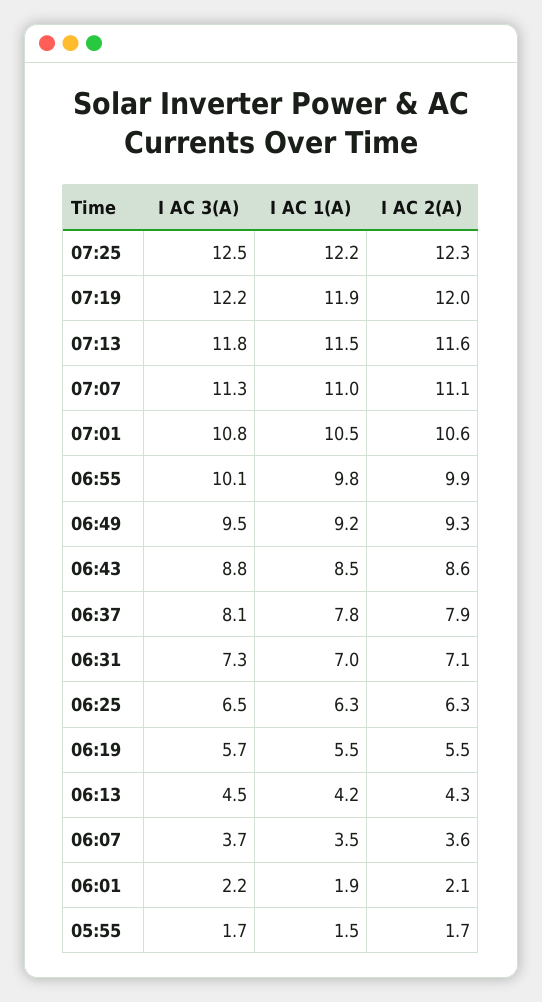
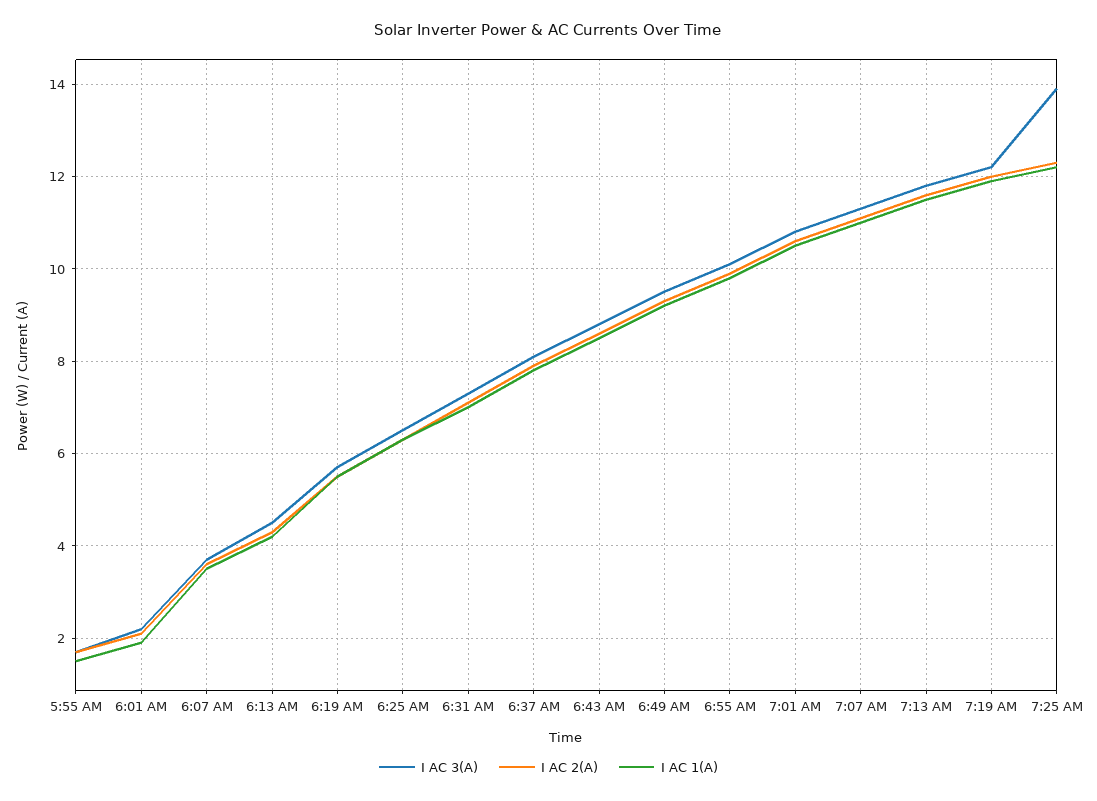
  {
    "I AC 3(A)": {
-     "07:25": 12.5,
+     "07:25": 14,
      "07:19": 12.2,
      "07:13": 11.8,
      "07:07": 11.3,
      "07:01": 10.8,
      "06:55": 10.1,
      "06:49": 9.5,
      "06:43": 8.8,
      "06:37": 8.1,
      "06:31": 7.3,
      "06:25": 6.5,
      "06:19": 5.7,
      "06:13": 4.5,
      "06:07": 3.7,
      "06:01": 2.2,
      "05:55": 1.7
    },
    "I AC 1(A)": {
      "07:25": 12.2,
      "07:19": 11.9,
      "07:13": 11.5,
      "07:07": 11,
      "07:01": 10.5,
      "06:55": 9.8,
      "06:49": 9.2,
      "06:43": 8.5,
      "06:37": 7.8,
      "06:31": 7,
      "06:25": 6.3,
      "06:19": 5.5,
      "06:13": 4.2,
      "06:07": 3.5,
      "06:01": 1.9,
      "05:55": 1.5
    },
    "I AC 2(A)": {
      "07:25": 12.3,
      "07:19": 12,
      "07:13": 11.6,
      "07:07": 11.1,
      "07:01": 10.6,
      "06:55": 9.9,
      "06:49": 9.3,
      "06:43": 8.6,
      "06:37": 7.9,
      "06:31": 7.1,
      "06:25": 6.3,
      "06:19": 5.5,
      "06:13": 4.3,
      "06:07": 3.6,
      "06:01": 2.1,
      "05:55": 1.7
    }
  }

